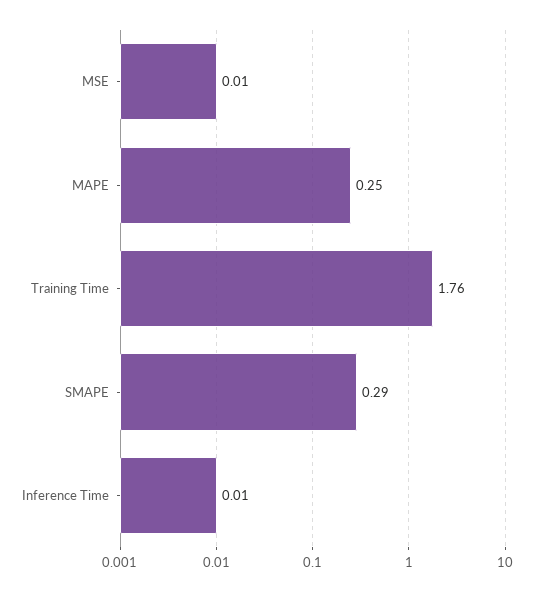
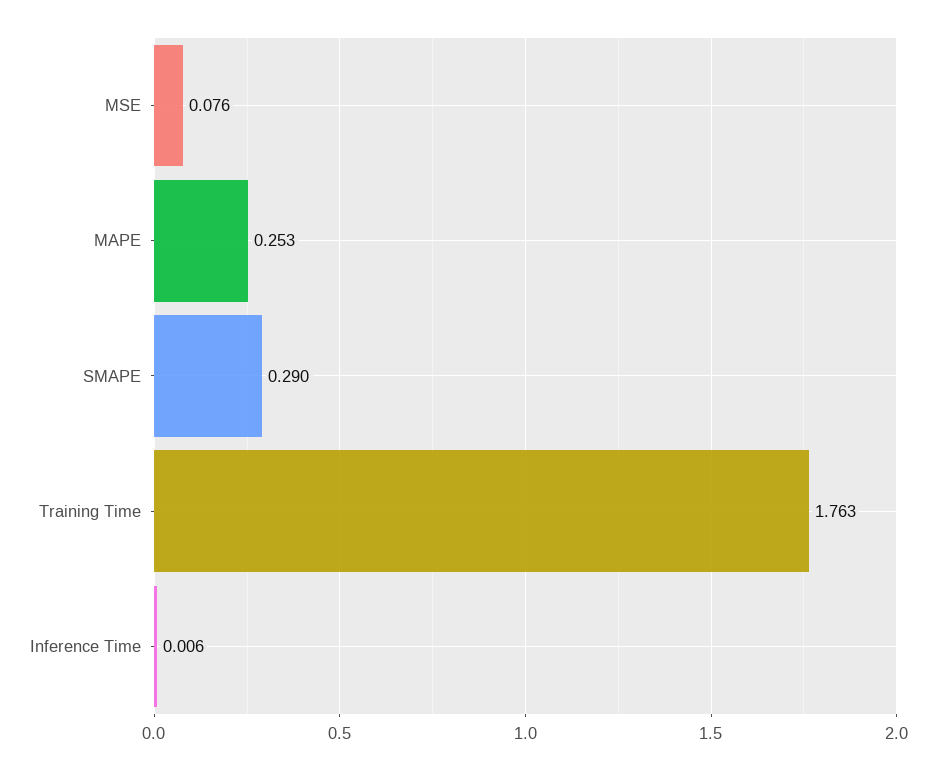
  {
-   "MSE": 0.01,
+   "MSE": 0.076,
    "MAPE": 0.253,
    "Training Time": 1.763,
    "SMAPE": 0.29,
    "Inference Time": 0.006
  }

